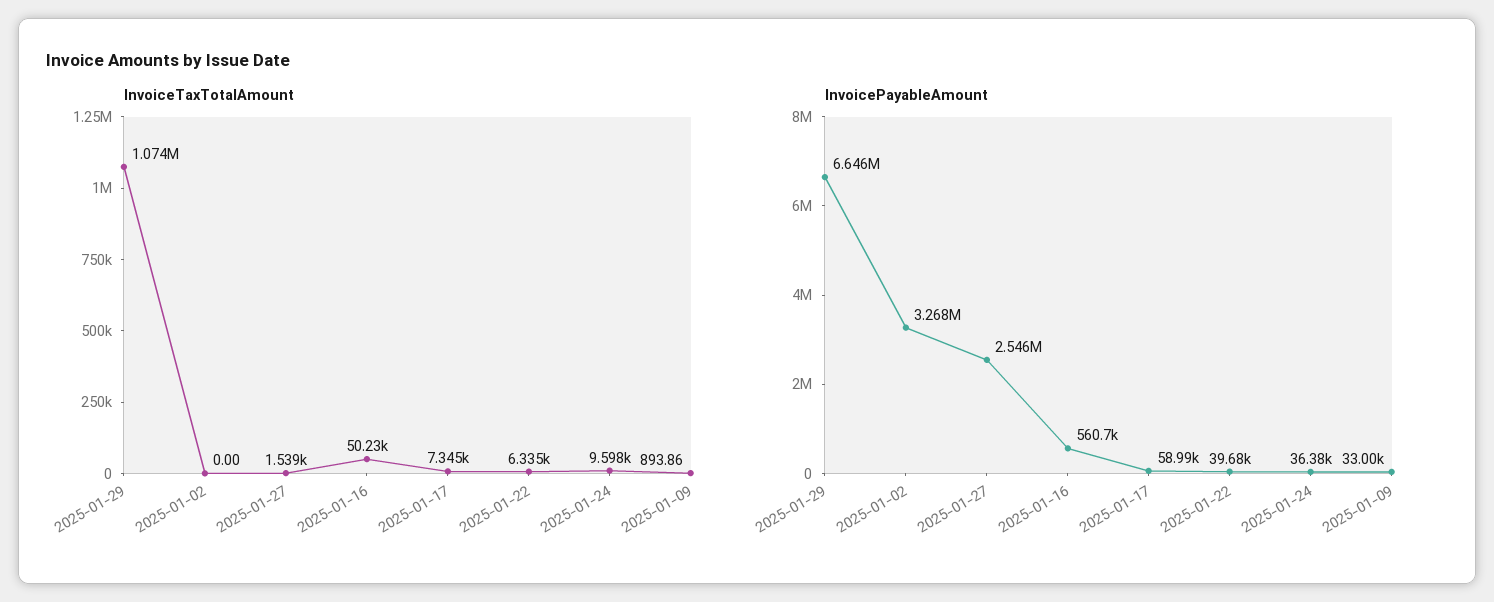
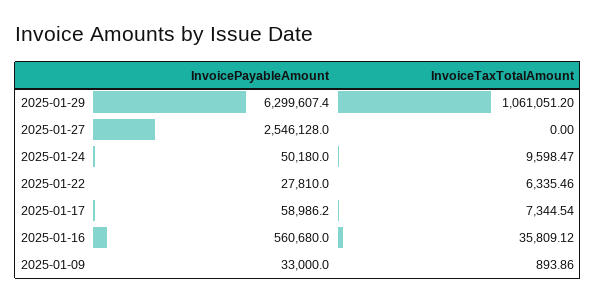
  {
    "InvoiceTaxTotalAmount": {
-     "2025-01-29": 1074000,
+     "2025-01-29": 1061051.2,
-     "2025-01-02": 0,
-     "2025-01-27": 1539,
+     "2025-01-27": 0,
-     "2025-01-16": 50230,
+     "2025-01-16": 35809.12,
      "2025-01-17": 7344.54,
      "2025-01-22": 6335.46,
      "2025-01-24": 9598.47,
      "2025-01-09": 893.86
    },
    "InvoicePayableAmount": {
-     "2025-01-29": 6646000,
+     "2025-01-29": 6299607.4,
-     "2025-01-02": 3268000,
      "2025-01-27": 2546128,
      "2025-01-16": 560680,
      "2025-01-17": 58986.2,
-     "2025-01-22": 39680,
+     "2025-01-22": 27810,
-     "2025-01-24": 36380,
+     "2025-01-24": 50180,
      "2025-01-09": 33000
    }
  }

